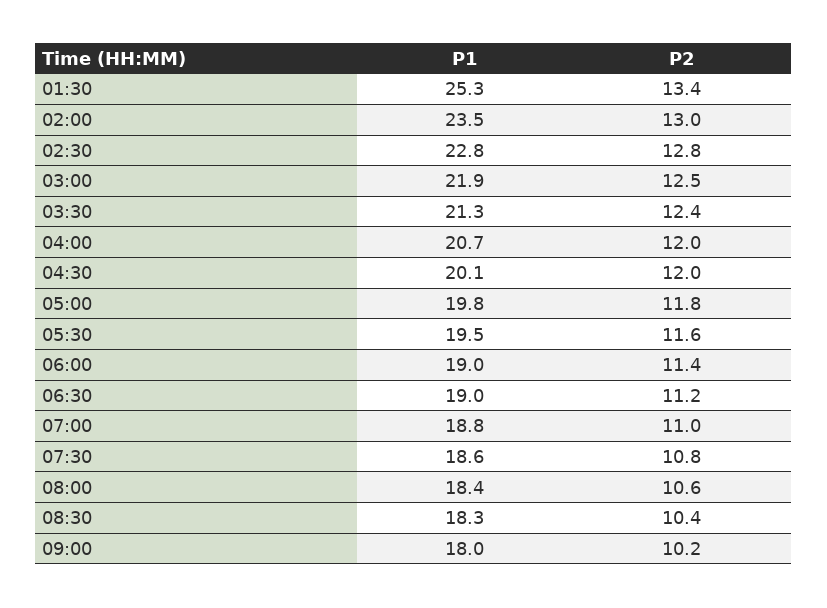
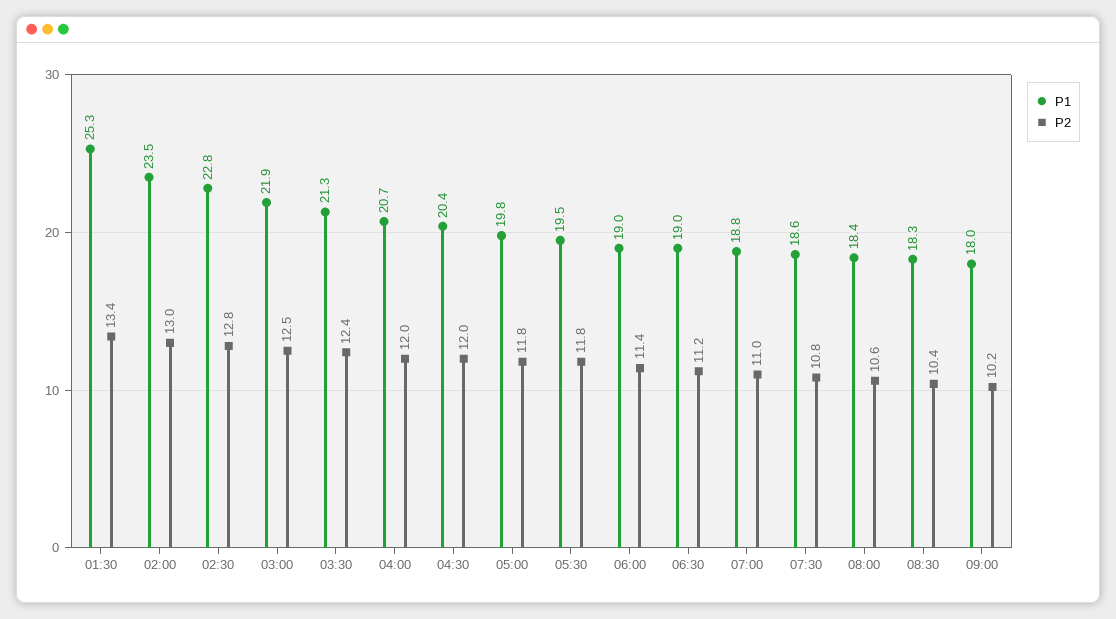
  {
    "P1": {
      "01:30": 25.3,
      "02:00": 23.5,
      "02:30": 22.8,
      "03:00": 21.9,
      "03:30": 21.3,
      "04:00": 20.7,
-     "04:30": 20.1,
+     "04:30": 20.4,
      "05:00": 19.8,
      "05:30": 19.5,
      "06:00": 19,
      "06:30": 19,
      "07:00": 18.8,
      "07:30": 18.6,
      "08:00": 18.4,
      "08:30": 18.3,
      "09:00": 18
    },
    "P2": {
      "01:30": 13.4,
      "02:00": 13,
      "02:30": 12.8,
      "03:00": 12.5,
      "03:30": 12.4,
      "04:00": 12,
      "04:30": 12,
      "05:00": 11.8,
-     "05:30": 11.6,
+     "05:30": 11.8,
      "06:00": 11.4,
      "06:30": 11.2,
      "07:00": 11,
      "07:30": 10.8,
      "08:00": 10.6,
      "08:30": 10.4,
      "09:00": 10.2
    }
  }

